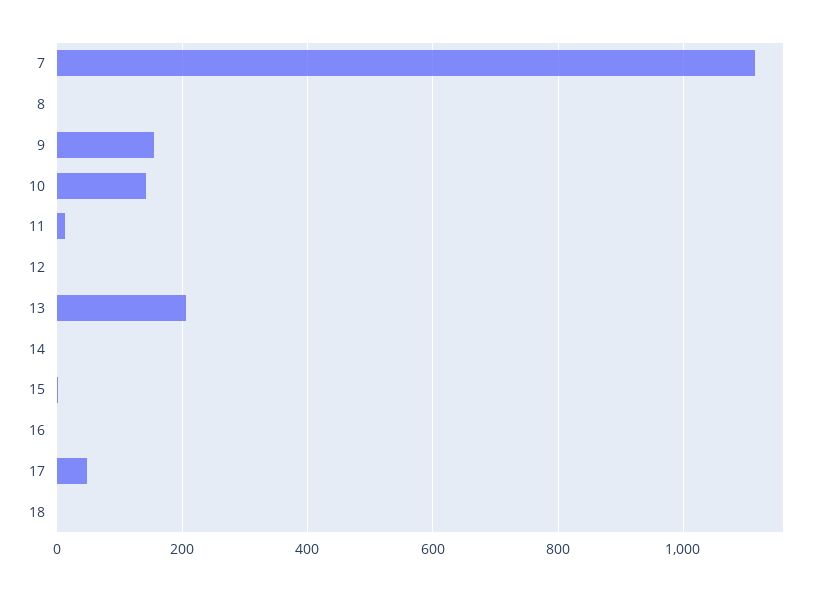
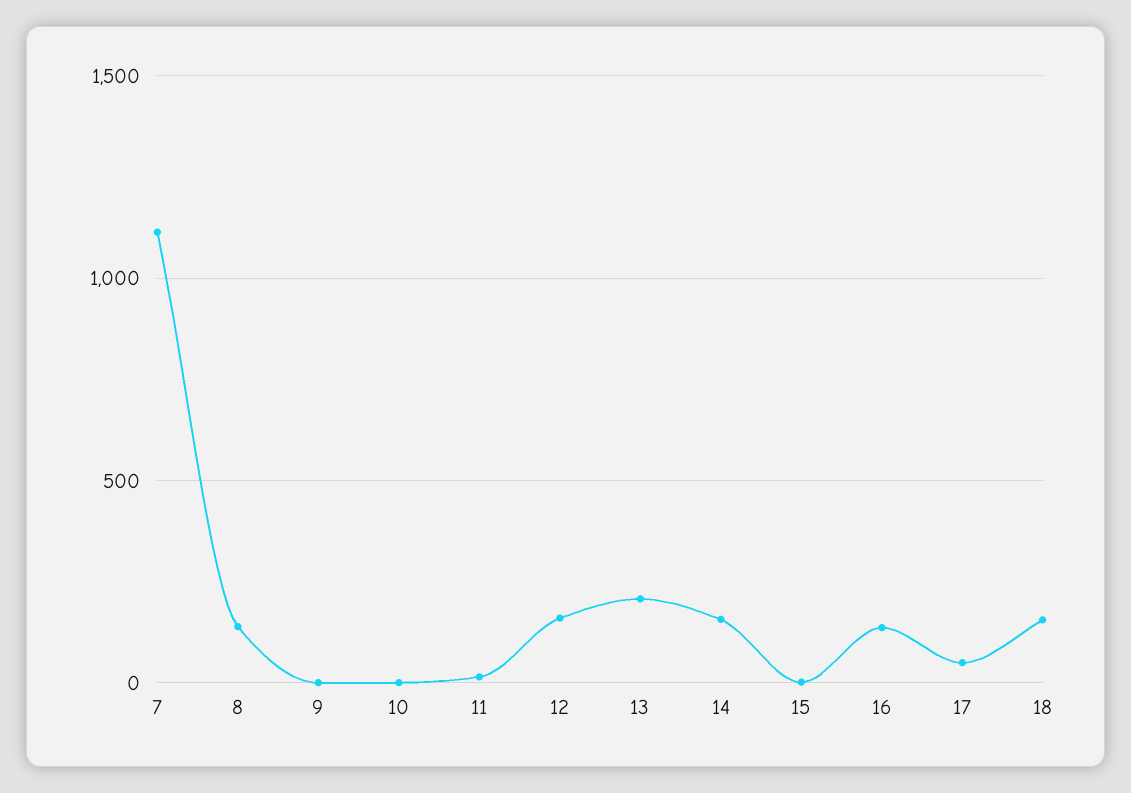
  {
    "7": 1120,
-   "8": 0,
+   "8": 150,
-   "9": 160,
+   "9": 0,
-   "10": 140,
+   "10": 0,
    "11": 20,
-   "12": 0,
+   "12": 150,
    "13": 200,
-   "14": 0,
+   "14": 150,
    "15": 0,
-   "16": 0,
+   "16": 150,
    "17": 40,
-   "18": 0
+   "18": 150
  }

